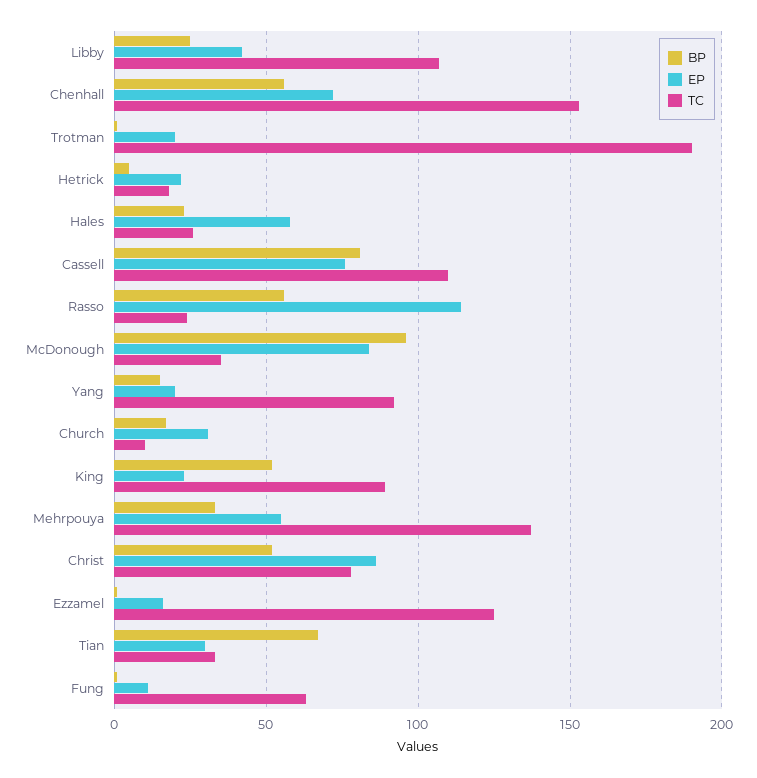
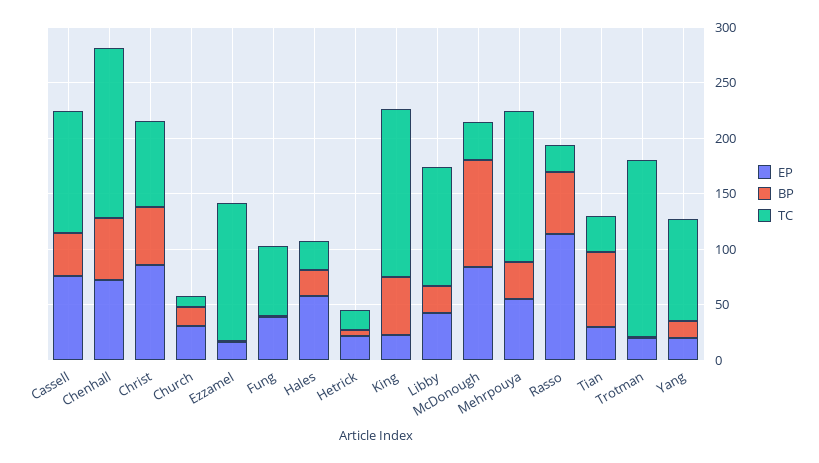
  {
    "BP": {
      "Libby": 25,
      "Chenhall": 55,
      "Trotman": 0,
      "Hetrick": 5,
      "Hales": 25,
-     "Cassell": 80,
+     "Cassell": 40,
      "Rasso": 55,
      "McDonough": 95,
      "Yang": 15,
      "Church": 15,
      "King": 50,
      "Mehrpouya": 35,
      "Christ": 50,
      "Ezzamel": 0,
      "Tian": 65,
      "Fung": 0
    },
    "EP": {
      "Libby": 40,
      "Chenhall": 70,
      "Trotman": 20,
      "Hetrick": 20,
      "Hales": 60,
      "Cassell": 75,
      "Rasso": 115,
      "McDonough": 85,
      "Yang": 20,
      "Church": 30,
      "King": 25,
      "Mehrpouya": 55,
      "Christ": 85,
      "Ezzamel": 15,
      "Tian": 30,
-     "Fung": 10
+     "Fung": 40
    },
    "TC": {
      "Libby": 105,
      "Chenhall": 155,
-     "Trotman": 190,
+     "Trotman": 160,
      "Hetrick": 20,
      "Hales": 25,
      "Cassell": 110,
      "Rasso": 25,
      "McDonough": 35,
      "Yang": 90,
      "Church": 10,
-     "King": 90,
+     "King": 150,
      "Mehrpouya": 135,
      "Christ": 80,
      "Ezzamel": 125,
      "Tian": 35,
      "Fung": 65
    }
  }

